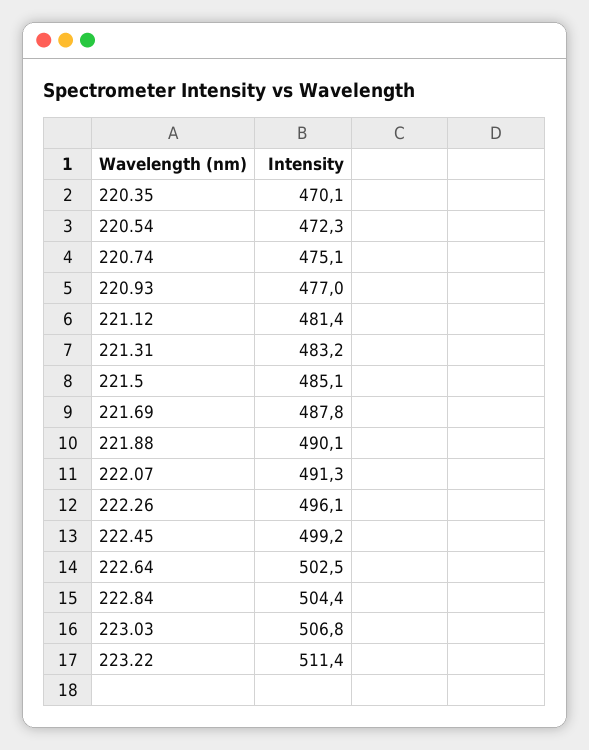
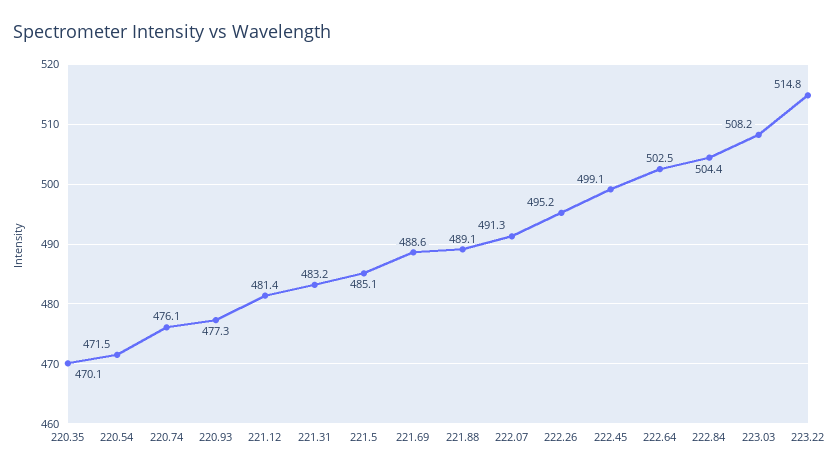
  {
    "220.35": 470.1,
-   "220.54": 472.3,
+   "220.54": 471.5,
-   "220.74": 475.1,
+   "220.74": 476.1,
-   "220.93": 477,
+   "220.93": 477.3,
    "221.12": 481.4,
    "221.31": 483.2,
    "221.5": 485.1,
-   "221.69": 487.8,
+   "221.69": 488.6,
-   "221.88": 490.1,
+   "221.88": 489.1,
    "222.07": 491.3,
-   "222.26": 496.1,
+   "222.26": 495.2,
-   "222.45": 499.2,
+   "222.45": 499.1,
    "222.64": 502.5,
    "222.84": 504.4,
-   "223.03": 506.8,
+   "223.03": 508.2,
-   "223.22": 511.4
+   "223.22": 514.8
  }

